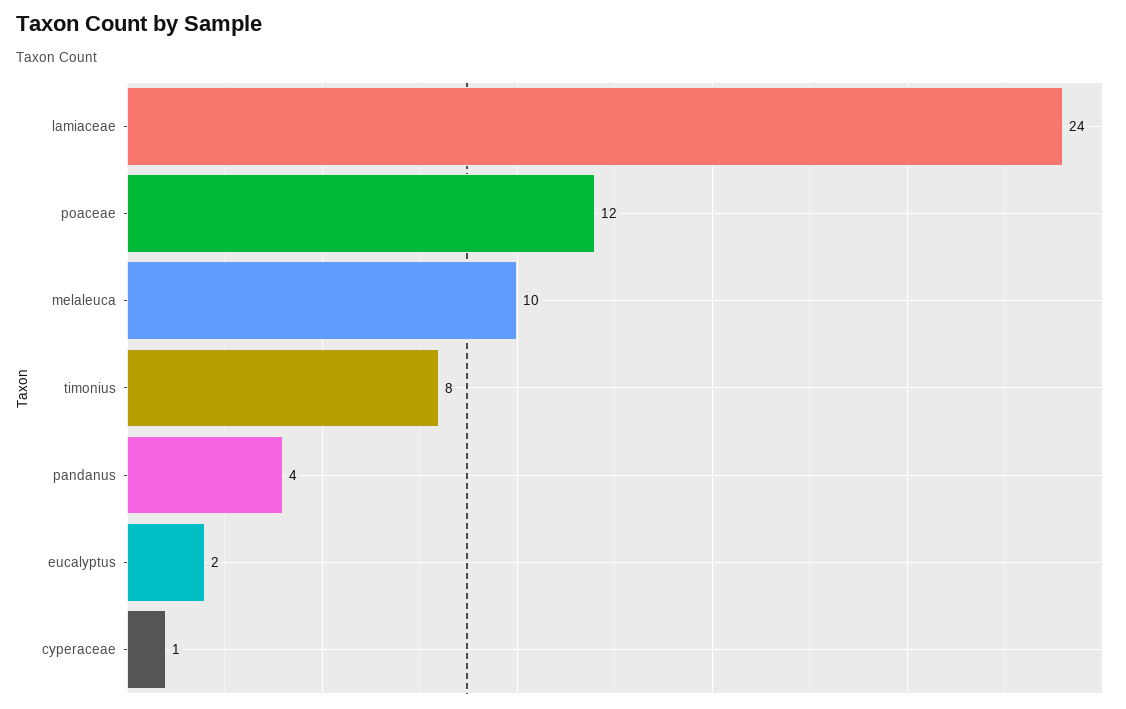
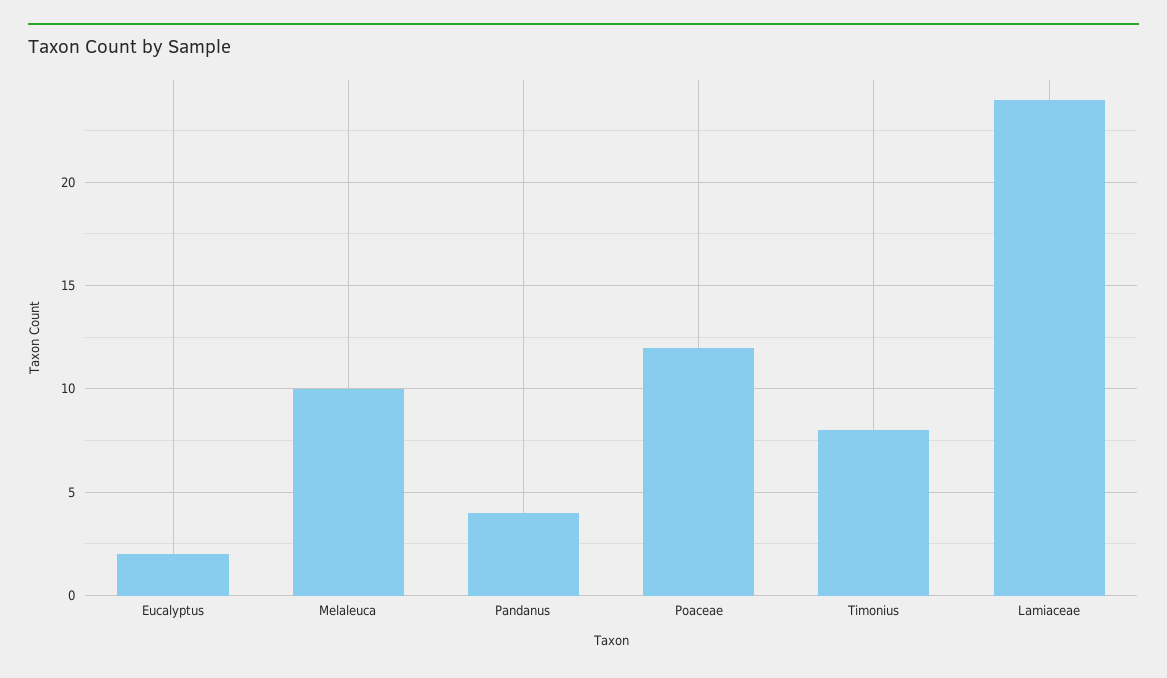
  {
    "lamiaceae": 24,
    "poaceae": 12,
    "melaleuca": 10,
    "timonius": 8,
    "pandanus": 4,
-   "eucalyptus": 2,
+   "eucalyptus": 2
-   "cyperaceae": 1
  }

